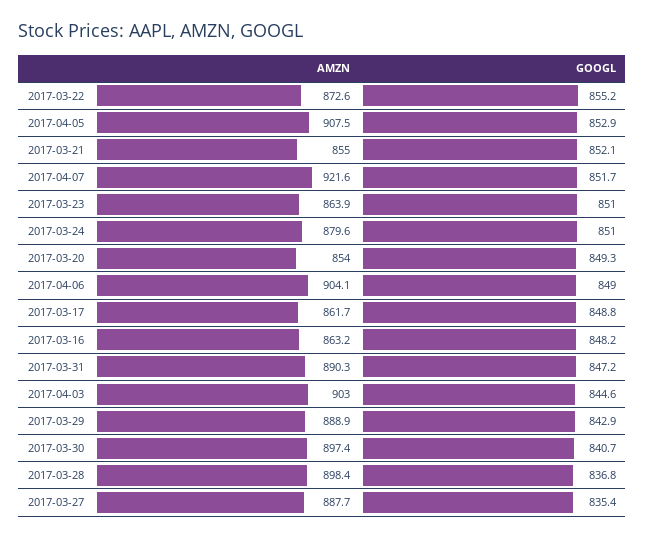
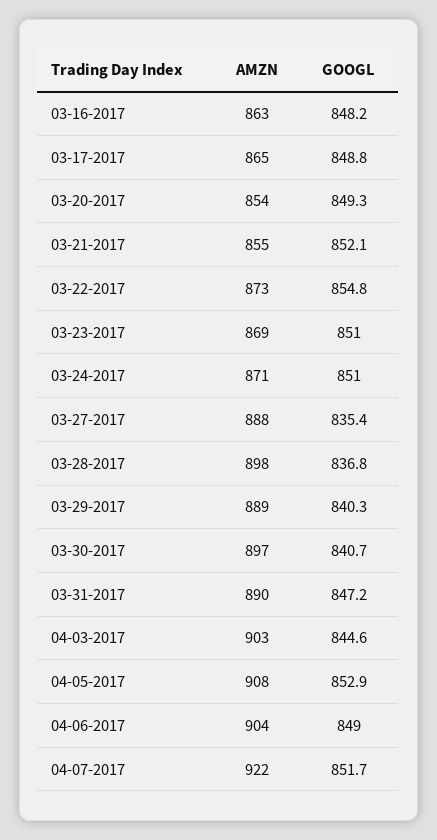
  {
    "AMZN": {
      "2017-03-22": 872.6,
      "2017-04-05": 907.5,
      "2017-03-21": 855,
      "2017-04-07": 921.6,
-     "2017-03-23": 863.9,
+     "2017-03-23": 869,
-     "2017-03-24": 879.6,
+     "2017-03-24": 871,
      "2017-03-20": 854,
      "2017-04-06": 904.1,
-     "2017-03-17": 861.7,
+     "2017-03-17": 865,
      "2017-03-16": 863.2,
      "2017-03-31": 890.3,
      "2017-04-03": 903,
      "2017-03-29": 888.9,
      "2017-03-30": 897.4,
      "2017-03-28": 898.4,
      "2017-03-27": 887.7
    },
    "GOOGL": {
-     "2017-03-22": 855.2,
+     "2017-03-22": 854.8,
      "2017-04-05": 852.9,
      "2017-03-21": 852.1,
      "2017-04-07": 851.7,
      "2017-03-23": 851,
      "2017-03-24": 851,
      "2017-03-20": 849.3,
      "2017-04-06": 849,
      "2017-03-17": 848.8,
      "2017-03-16": 848.2,
      "2017-03-31": 847.2,
      "2017-04-03": 844.6,
-     "2017-03-29": 842.9,
+     "2017-03-29": 840.3,
      "2017-03-30": 840.7,
      "2017-03-28": 836.8,
      "2017-03-27": 835.4
    }
  }

